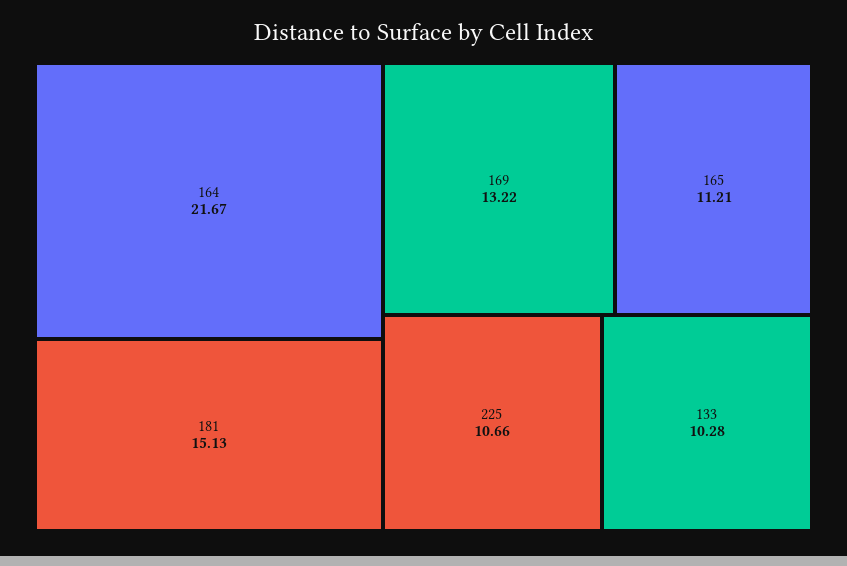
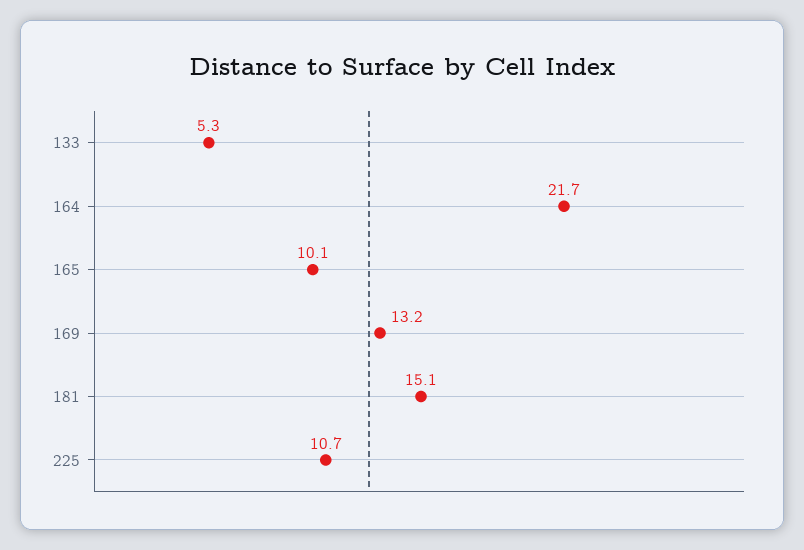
  {
    "164": 21.67,
    "181": 15.13,
    "169": 13.22,
-   "165": 11.21,
+   "165": 10.1,
    "225": 10.66,
-   "133": 10.28
+   "133": 5.3
  }

